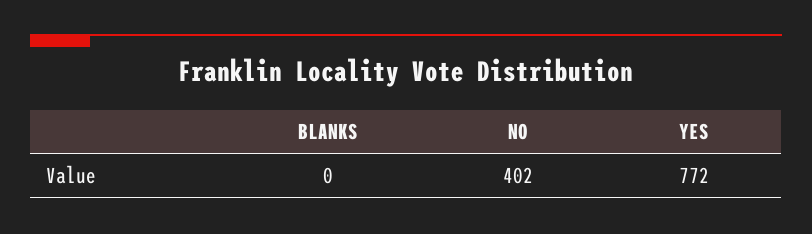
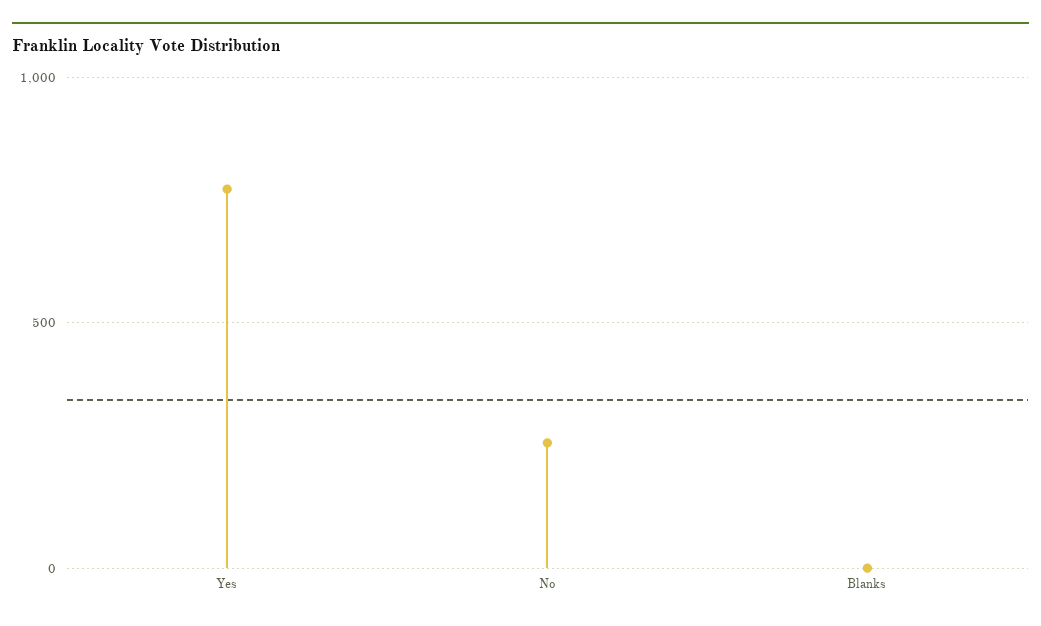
  {
    "BLANKS": 0,
-   "NO": 402,
+   "NO": 250,
    "YES": 772
  }

